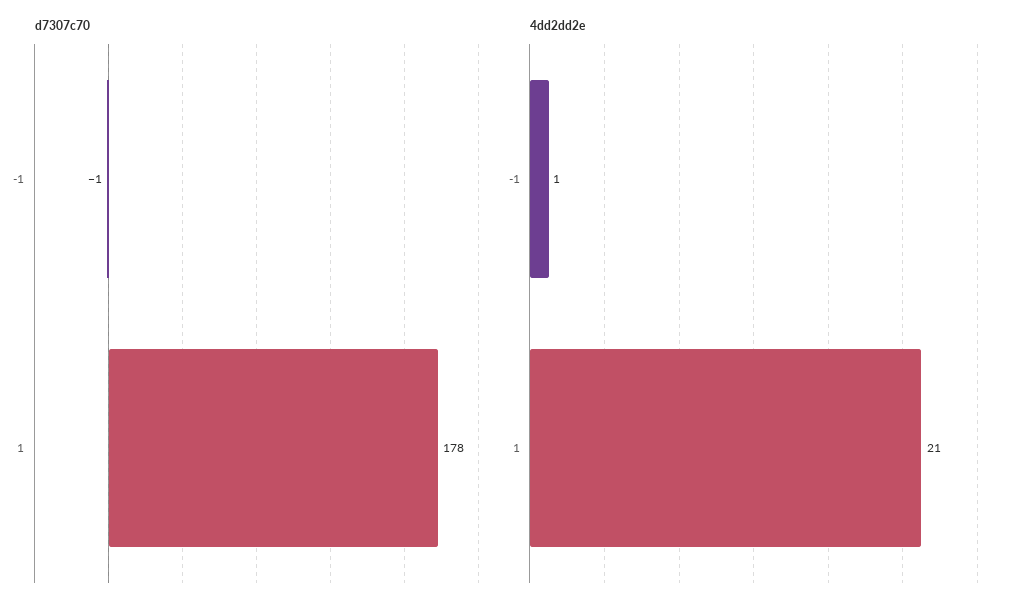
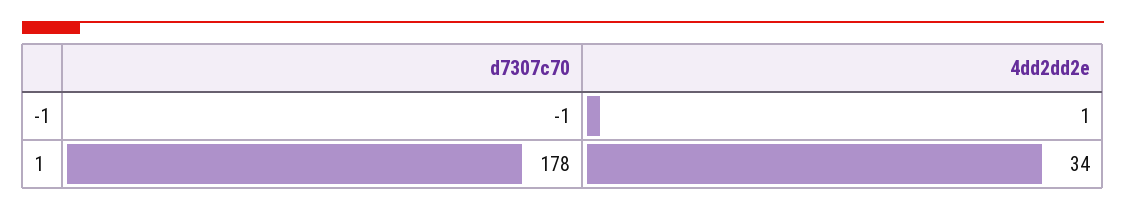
  {
    "d7307c70": {
      "-1": -1,
      "1": 178
    },
    "4dd2dd2e": {
      "-1": 1,
-     "1": 21
+     "1": 34
    }
  }

